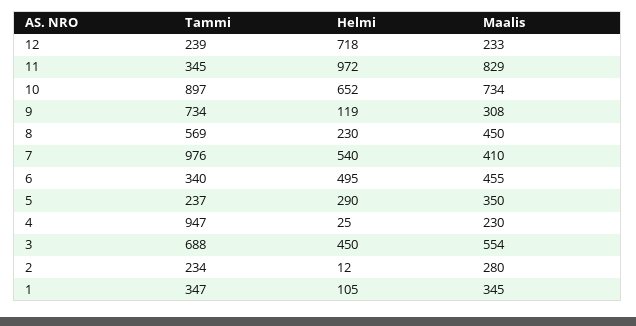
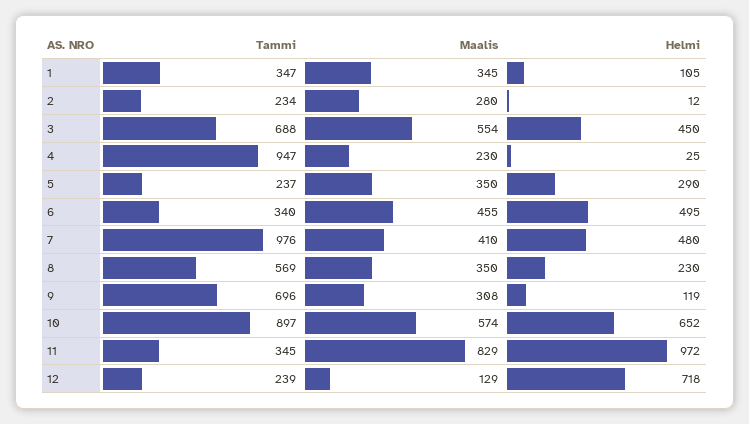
  {
    "Tammi": {
      "12": 239,
      "11": 345,
      "10": 897,
-     "9": 734,
+     "9": 696,
      "8": 569,
      "7": 976,
      "6": 340,
      "5": 237,
      "4": 947,
      "3": 688,
      "2": 234,
      "1": 347
    },
    "Helmi": {
      "12": 718,
      "11": 972,
      "10": 652,
      "9": 119,
      "8": 230,
-     "7": 540,
+     "7": 480,
      "6": 495,
      "5": 290,
      "4": 25,
      "3": 450,
      "2": 12,
      "1": 105
    },
    "Maalis": {
-     "12": 233,
+     "12": 129,
      "11": 829,
-     "10": 734,
+     "10": 574,
      "9": 308,
-     "8": 450,
+     "8": 350,
      "7": 410,
      "6": 455,
      "5": 350,
      "4": 230,
      "3": 554,
      "2": 280,
      "1": 345
    }
  }

